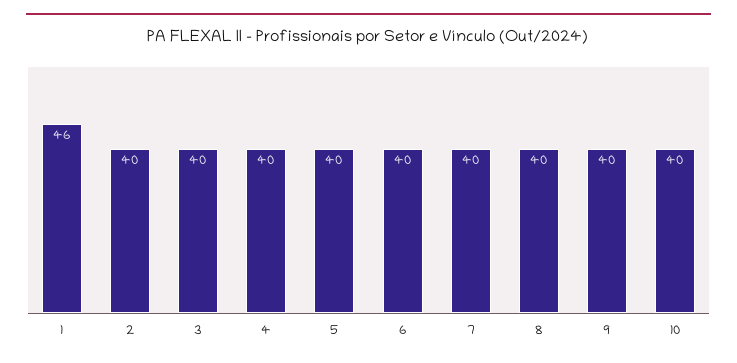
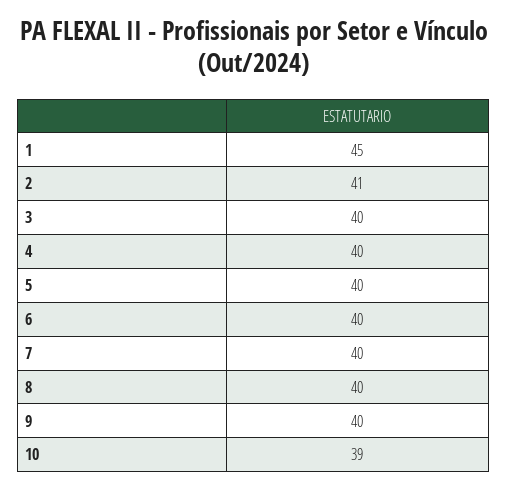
  {
-   "1": 46,
+   "1": 45,
-   "2": 40,
+   "2": 41,
    "3": 40,
    "4": 40,
    "5": 40,
    "6": 40,
    "7": 40,
    "8": 40,
    "9": 40,
-   "10": 40
+   "10": 39
  }

